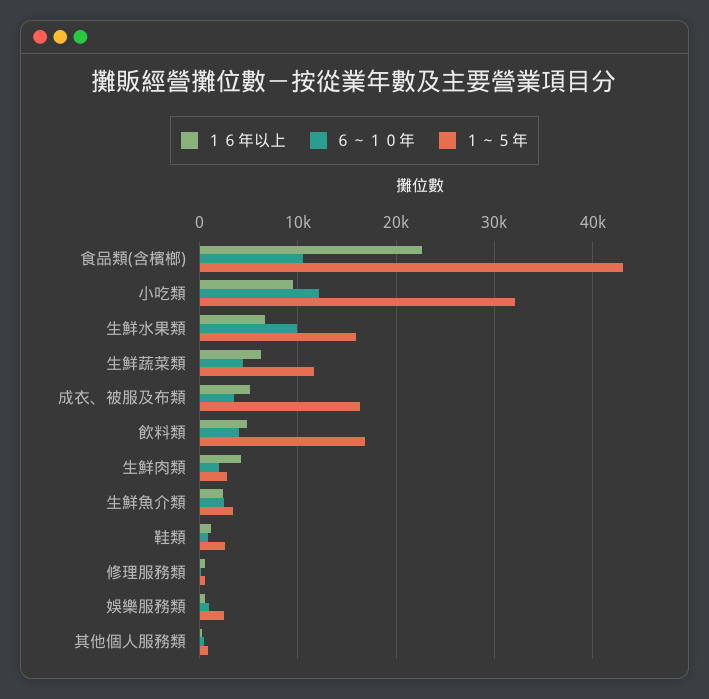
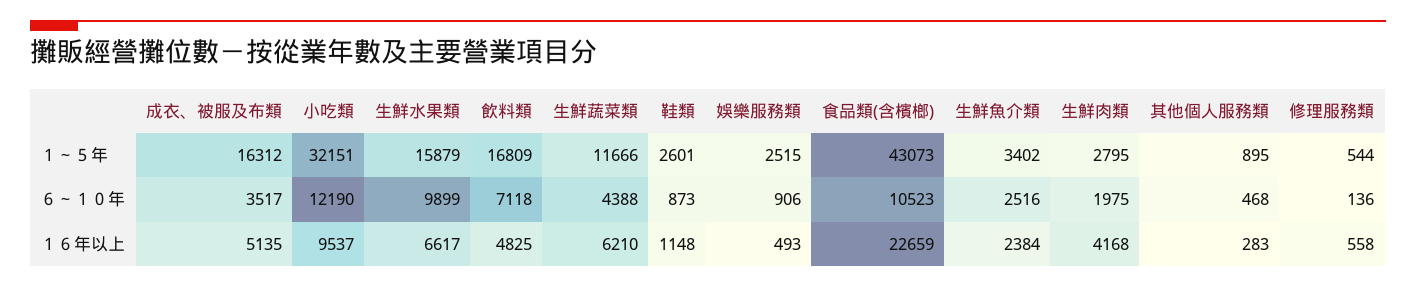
  {
    "１６年以上": {
      "食品類(含檳榔)": 22659,
      "小吃類": 9537,
      "生鮮水果類": 6617,
      "生鮮蔬菜類": 6210,
      "成衣、被服及布類": 5135,
      "飲料類": 4825,
      "生鮮肉類": 4168,
      "生鮮魚介類": 2384,
      "鞋類": 1148,
      "修理服務類": 558,
      "娛樂服務類": 493,
      "其他個人服務類": 283
    },
    "６～１０年": {
      "食品類(含檳榔)": 10523,
      "小吃類": 12190,
      "生鮮水果類": 9899,
      "生鮮蔬菜類": 4388,
      "成衣、被服及布類": 3517,
-     "飲料類": 4000,
+     "飲料類": 7118,
      "生鮮肉類": 1975,
      "生鮮魚介類": 2516,
      "鞋類": 873,
      "修理服務類": 136,
      "娛樂服務類": 906,
      "其他個人服務類": 468
    },
    "１～５年": {
      "食品類(含檳榔)": 43073,
      "小吃類": 32151,
      "生鮮水果類": 15879,
      "生鮮蔬菜類": 11666,
      "成衣、被服及布類": 16312,
      "飲料類": 16809,
      "生鮮肉類": 2795,
      "生鮮魚介類": 3402,
      "鞋類": 2601,
      "修理服務類": 544,
      "娛樂服務類": 2515,
      "其他個人服務類": 895
    }
  }

